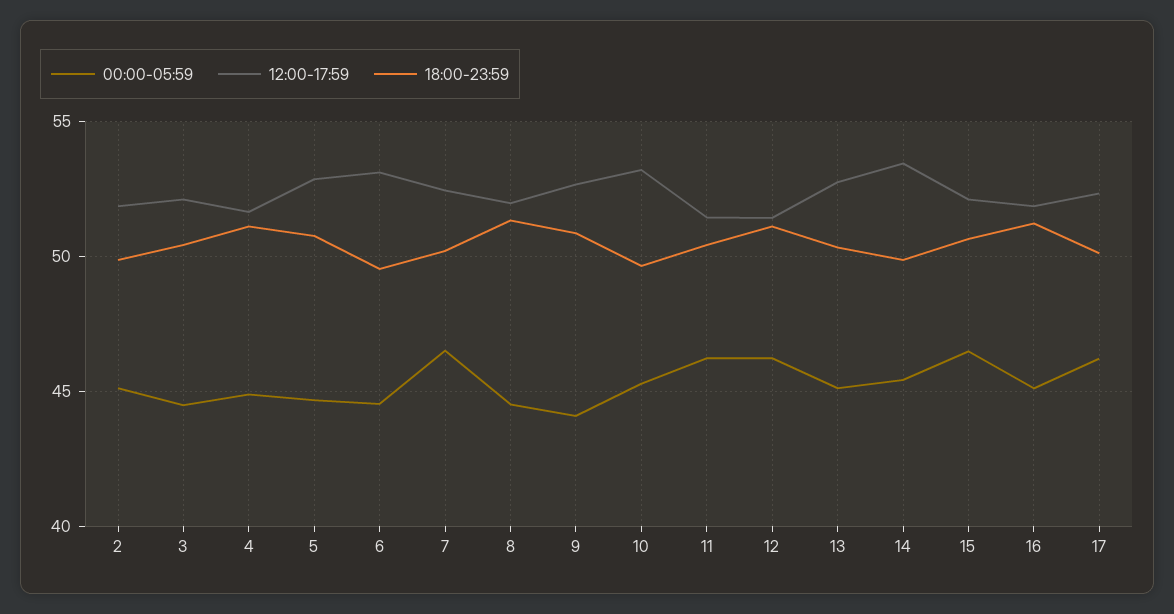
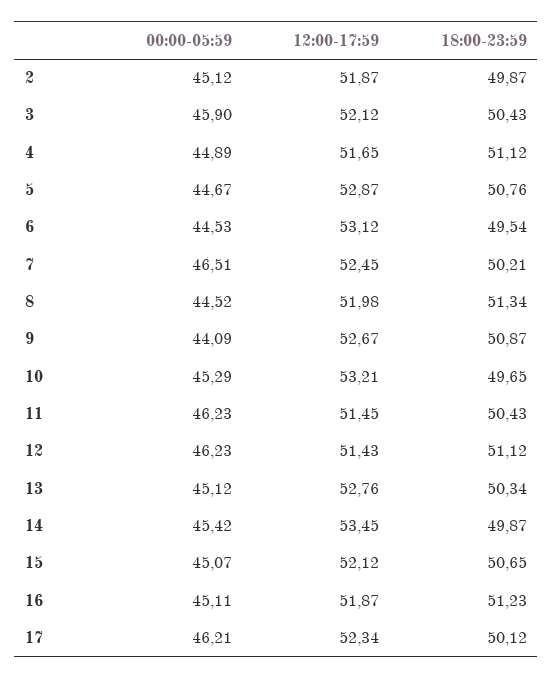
  {
    "00:00-05:59": {
      "2": 45.12,
-     "3": 44.5,
+     "3": 45.9,
      "4": 44.89,
      "5": 44.67,
      "6": 44.53,
      "7": 46.51,
      "8": 44.52,
      "9": 44.09,
      "10": 45.29,
      "11": 46.23,
      "12": 46.23,
      "13": 45.12,
      "14": 45.42,
-     "15": 46.5,
+     "15": 45.07,
      "16": 45.11,
      "17": 46.21
    },
    "12:00-17:59": {
      "2": 51.87,
      "3": 52.12,
      "4": 51.65,
      "5": 52.87,
      "6": 53.12,
      "7": 52.45,
      "8": 51.98,
      "9": 52.67,
      "10": 53.21,
      "11": 51.45,
      "12": 51.43,
      "13": 52.76,
      "14": 53.45,
      "15": 52.12,
      "16": 51.87,
      "17": 52.34
    },
    "18:00-23:59": {
      "2": 49.87,
      "3": 50.43,
      "4": 51.12,
      "5": 50.76,
      "6": 49.54,
      "7": 50.21,
      "8": 51.34,
      "9": 50.87,
      "10": 49.65,
      "11": 50.43,
      "12": 51.12,
      "13": 50.34,
      "14": 49.87,
      "15": 50.65,
      "16": 51.23,
      "17": 50.12
    }
  }

